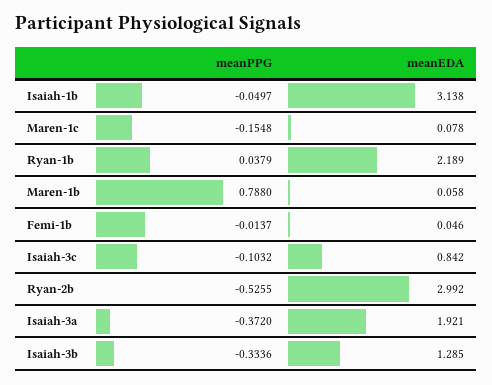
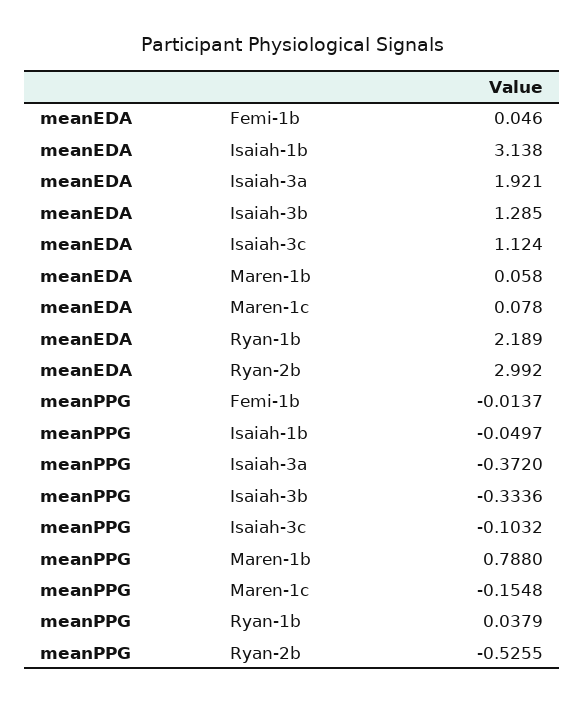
  {
    "meanPPG": {
      "Isaiah-1b": -0.0497,
      "Maren-1c": -0.1548,
      "Ryan-1b": 0.0379,
      "Maren-1b": 0.788,
      "Femi-1b": -0.0137,
      "Isaiah-3c": -0.1032,
      "Ryan-2b": -0.5255,
      "Isaiah-3a": -0.372,
      "Isaiah-3b": -0.3336
    },
    "meanEDA": {
      "Isaiah-1b": 3.138,
      "Maren-1c": 0.078,
      "Ryan-1b": 2.189,
      "Maren-1b": 0.058,
      "Femi-1b": 0.046,
-     "Isaiah-3c": 0.842,
+     "Isaiah-3c": 1.124,
      "Ryan-2b": 2.992,
      "Isaiah-3a": 1.921,
      "Isaiah-3b": 1.285
    }
  }

